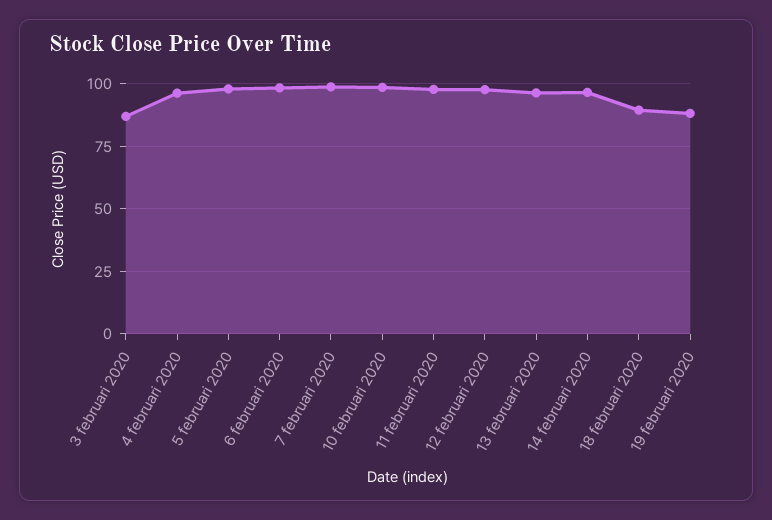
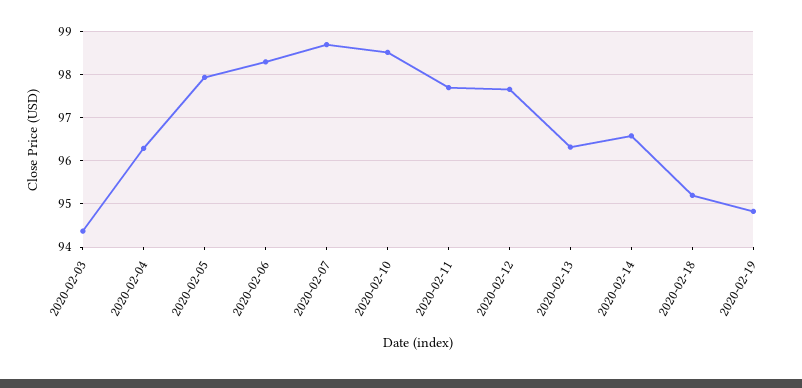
  {
-   "3 februari 2020": 87.5,
+   "3 februari 2020": 94.4,
    "4 februari 2020": 96.2,
    "5 februari 2020": 98,
    "6 februari 2020": 98.4,
    "7 februari 2020": 98.8,
    "10 februari 2020": 98.6,
    "11 februari 2020": 97.8,
    "12 februari 2020": 97.6,
    "13 februari 2020": 96.4,
    "14 februari 2020": 96.6,
-   "18 februari 2020": 90,
+   "18 februari 2020": 95.2,
-   "19 februari 2020": 87.5
+   "19 februari 2020": 94.8
  }

